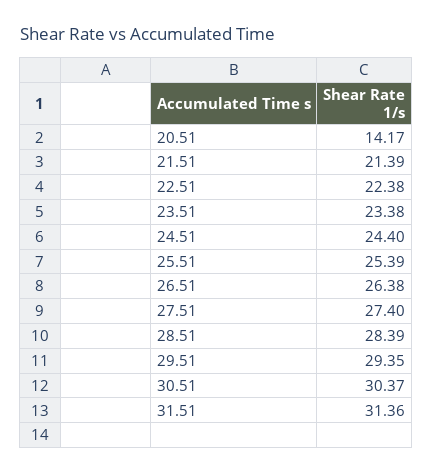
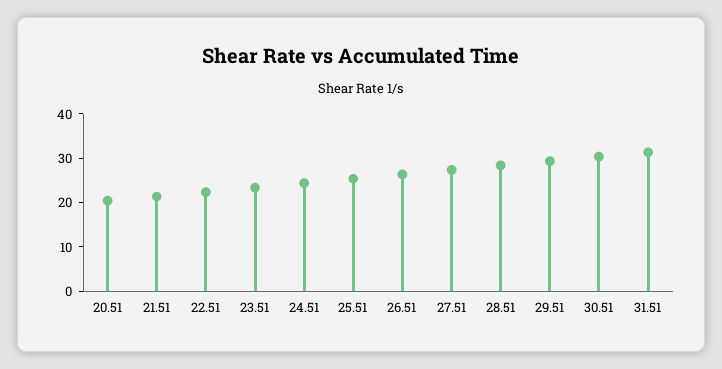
  {
-   "20.51": 14.17,
+   "20.51": 20,
    "21.51": 21.39,
    "22.51": 22.38,
    "23.51": 23.38,
    "24.51": 24.4,
    "25.51": 25.39,
    "26.51": 26.38,
    "27.51": 27.4,
    "28.51": 28.39,
    "29.51": 29.35,
    "30.51": 30.37,
    "31.51": 31.36
  }

